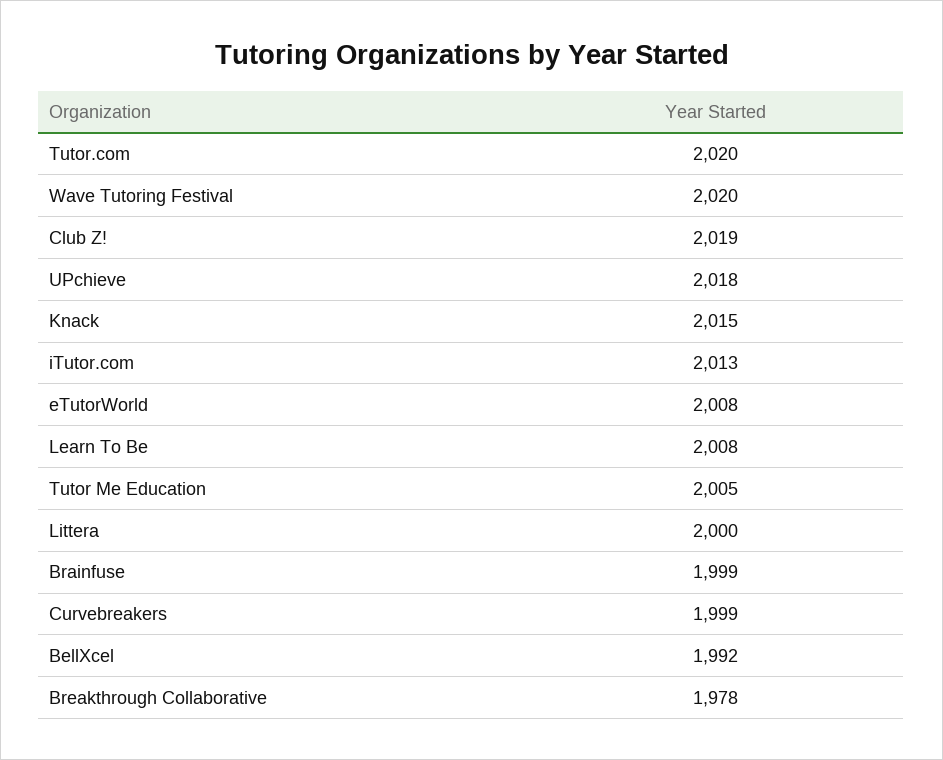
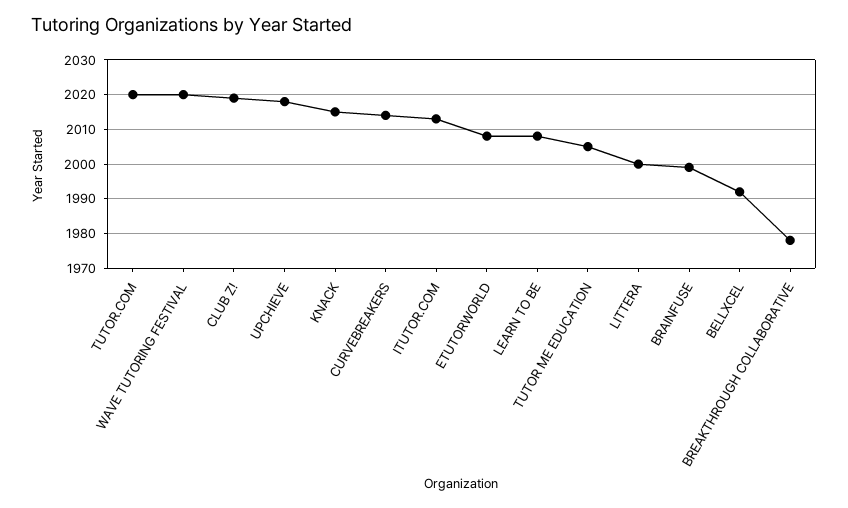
  {
    "Tutor.com": 2020,
    "Wave Tutoring Festival": 2020,
    "Club Z!": 2019,
    "UPchieve": 2018,
    "Knack": 2015,
    "iTutor.com": 2013,
    "eTutorWorld": 2008,
    "Learn To Be": 2008,
    "Tutor Me Education": 2005,
    "Littera": 2000,
    "Brainfuse": 1999,
-   "Curvebreakers": 1999,
+   "Curvebreakers": 2015,
    "BellXcel": 1992,
    "Breakthrough Collaborative": 1978
  }

